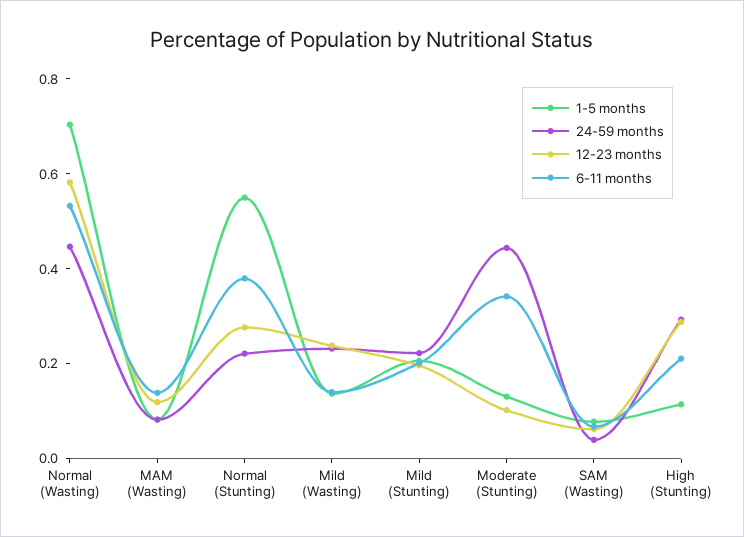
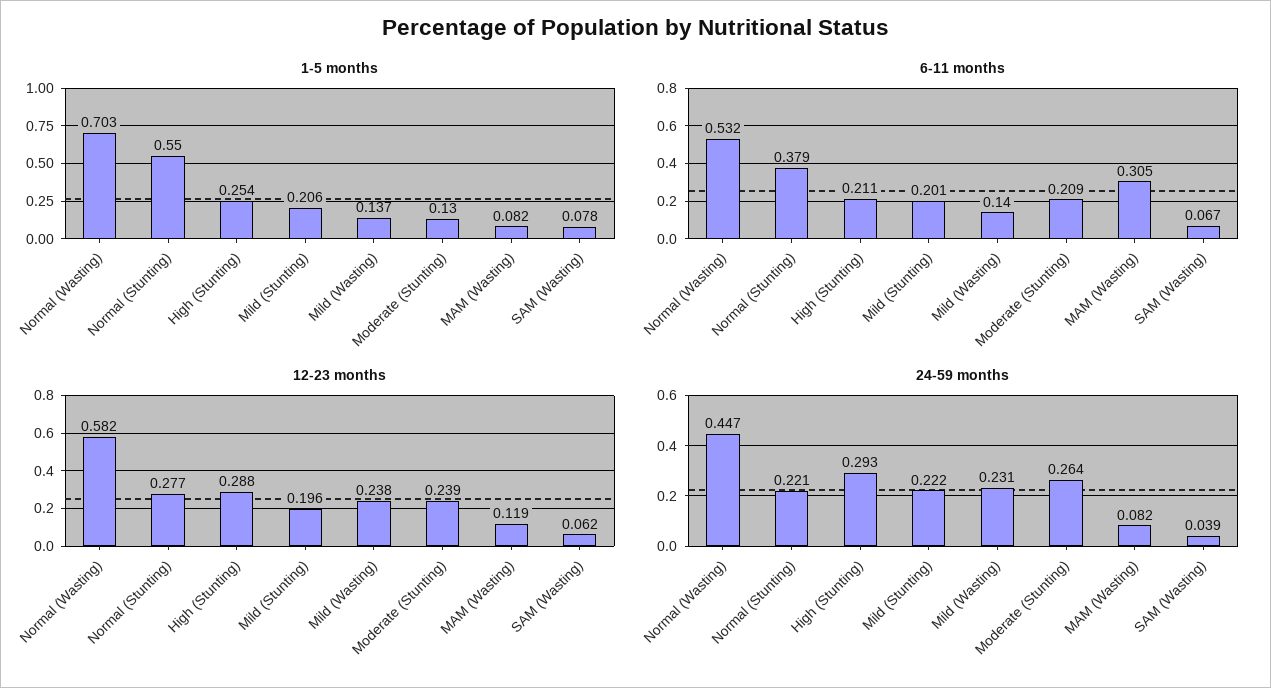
  {
    "1-5 months": {
      "Normal (Wasting)": 0.703,
      "MAM (Wasting)": 0.082,
      "Normal (Stunting)": 0.55,
      "Mild (Wasting)": 0.137,
      "Mild (Stunting)": 0.206,
      "Moderate (Stunting)": 0.13,
      "SAM (Wasting)": 0.078,
-     "High (Stunting)": 0.1
+     "High (Stunting)": 0.254
    },
    "24-59 months": {
      "Normal (Wasting)": 0.447,
      "MAM (Wasting)": 0.082,
      "Normal (Stunting)": 0.221,
      "Mild (Wasting)": 0.231,
      "Mild (Stunting)": 0.222,
-     "Moderate (Stunting)": 0.45,
+     "Moderate (Stunting)": 0.264,
      "SAM (Wasting)": 0.039,
      "High (Stunting)": 0.293
    },
    "12-23 months": {
      "Normal (Wasting)": 0.582,
      "MAM (Wasting)": 0.119,
      "Normal (Stunting)": 0.277,
      "Mild (Wasting)": 0.238,
      "Mild (Stunting)": 0.196,
-     "Moderate (Stunting)": 0.1,
+     "Moderate (Stunting)": 0.239,
      "SAM (Wasting)": 0.062,
      "High (Stunting)": 0.288
    },
    "6-11 months": {
      "Normal (Wasting)": 0.532,
-     "MAM (Wasting)": 0.15,
+     "MAM (Wasting)": 0.305,
      "Normal (Stunting)": 0.379,
      "Mild (Wasting)": 0.14,
      "Mild (Stunting)": 0.201,
-     "Moderate (Stunting)": 0.35,
+     "Moderate (Stunting)": 0.209,
      "SAM (Wasting)": 0.067,
      "High (Stunting)": 0.211
    }
  }

